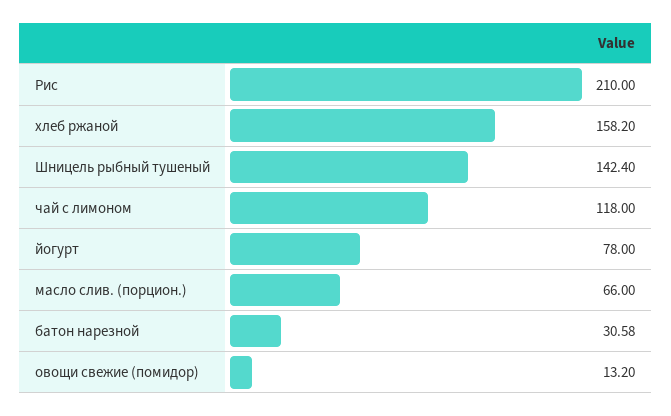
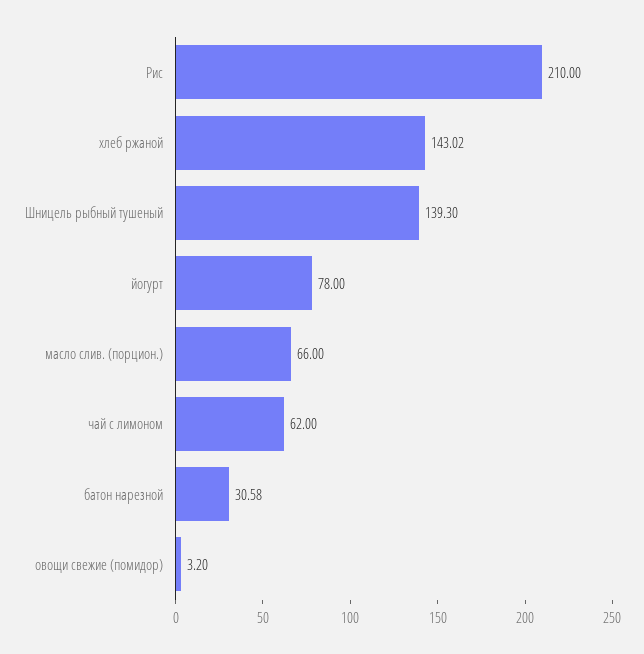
  {
    "Рис": 210,
-   "хлеб ржаной": 158.2,
+   "хлеб ржаной": 143.02,
-   "Шницель рыбный тушеный": 142.4,
+   "Шницель рыбный тушеный": 139.3,
-   "чай с лимоном": 118,
+   "чай с лимоном": 62,
    "йогурт": 78,
    "масло слив. (порцион.)": 66,
    "батон нарезной": 30.58,
-   "овощи свежие (помидор)": 13.2
+   "овощи свежие (помидор)": 3.2
  }

